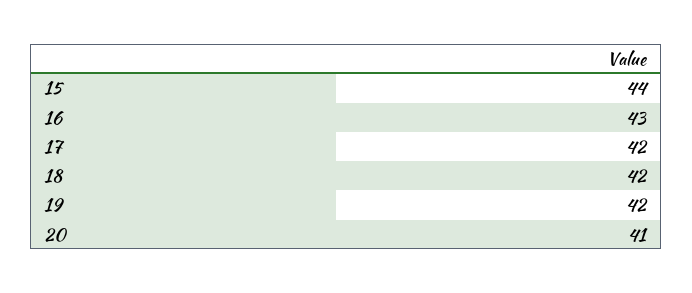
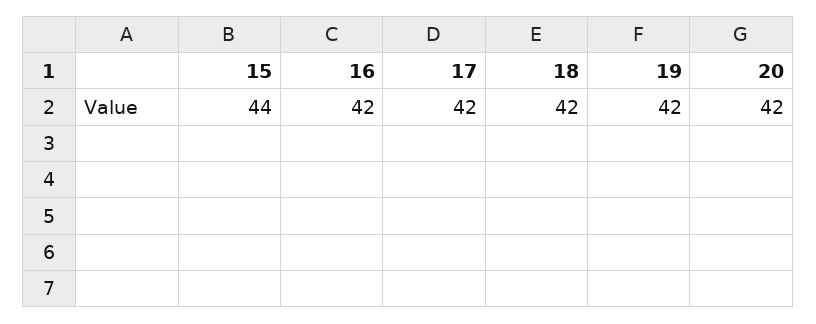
  {
    "15": 44,
-   "16": 43,
+   "16": 42,
    "17": 42,
    "18": 42,
    "19": 42,
-   "20": 41
+   "20": 42
  }

